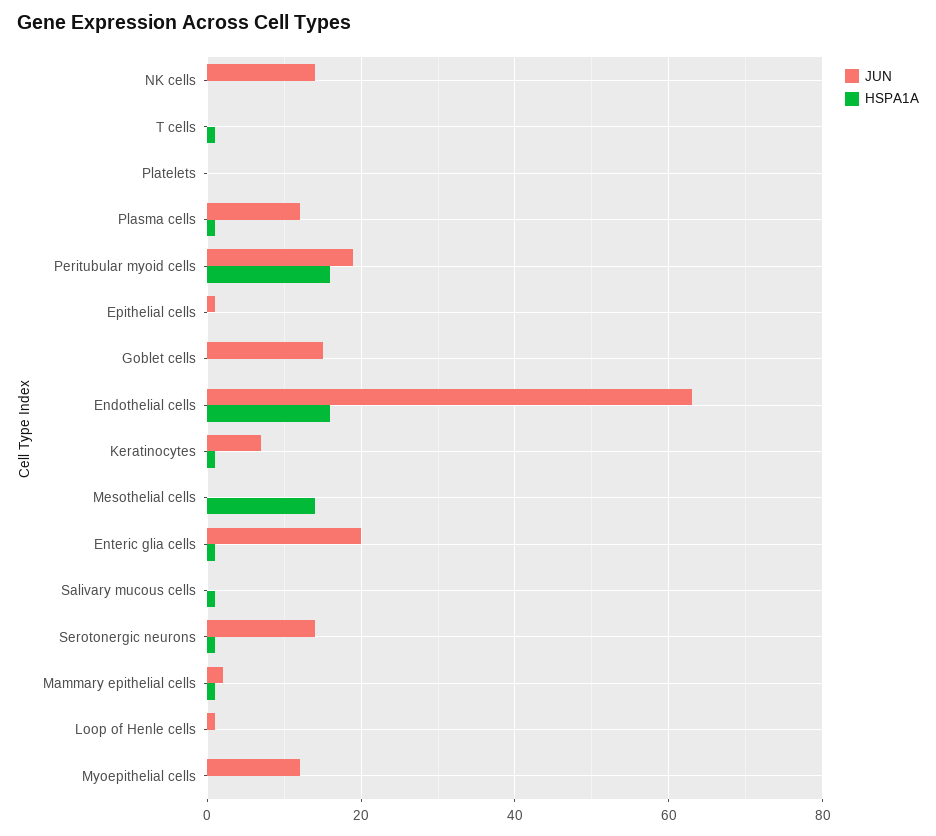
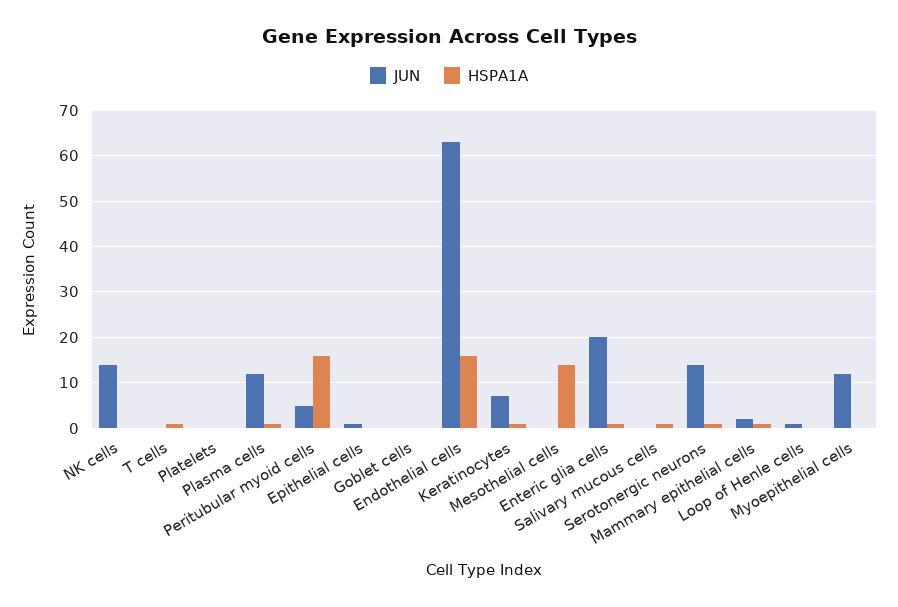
  {
    "JUN": {
      "NK cells": 15,
      "T cells": 0,
      "Platelets": 0,
      "Plasma cells": 10,
-     "Peritubular myoid cells": 20,
+     "Peritubular myoid cells": 5,
      "Epithelial cells": 0,
-     "Goblet cells": 15,
+     "Goblet cells": 0,
      "Endothelial cells": 65,
      "Keratinocytes": 5,
      "Mesothelial cells": 0,
      "Enteric glia cells": 20,
      "Salivary mucous cells": 0,
      "Serotonergic neurons": 15,
      "Mammary epithelial cells": 0,
      "Loop of Henle cells": 0,
      "Myoepithelial cells": 10
    },
    "HSPA1A": {
      "NK cells": 0,
      "T cells": 0,
      "Platelets": 0,
      "Plasma cells": 0,
      "Peritubular myoid cells": 15,
      "Epithelial cells": 0,
      "Goblet cells": 0,
      "Endothelial cells": 15,
      "Keratinocytes": 0,
      "Mesothelial cells": 15,
      "Enteric glia cells": 0,
      "Salivary mucous cells": 0,
      "Serotonergic neurons": 0,
      "Mammary epithelial cells": 0,
      "Loop of Henle cells": 0,
      "Myoepithelial cells": 0
    }
  }

